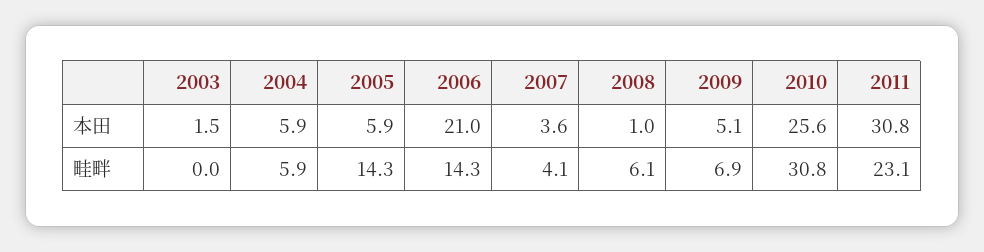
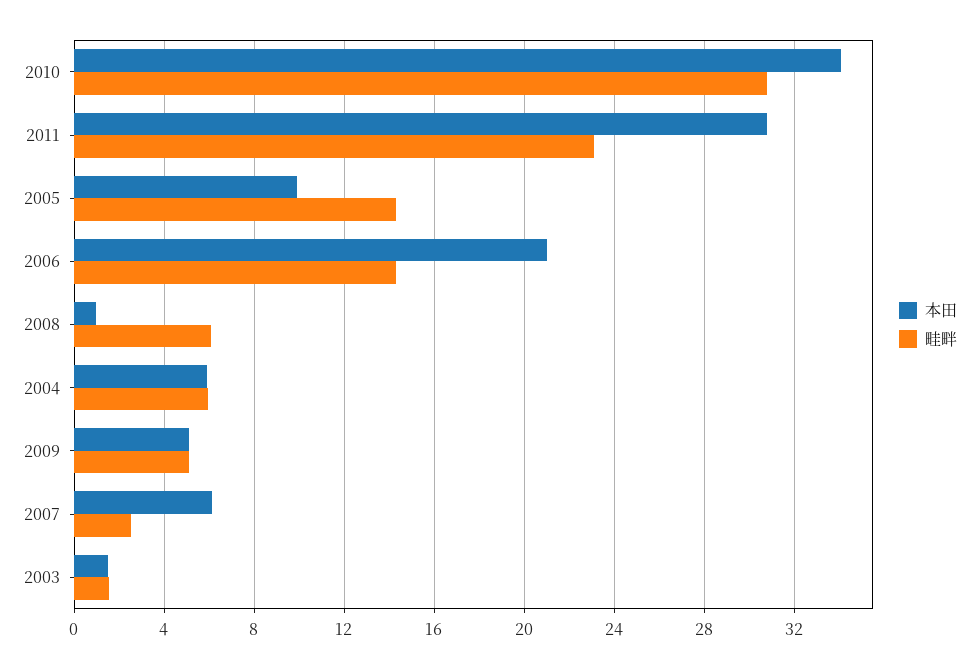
  {
    "本田": {
      "2003": 1.5,
      "2004": 5.9,
-     "2005": 5.9,
+     "2005": 10,
      "2006": 21,
-     "2007": 3.6,
+     "2007": 6,
      "2008": 1,
      "2009": 5.1,
-     "2010": 25.6,
+     "2010": 34,
      "2011": 30.8
    },
    "畦畔": {
-     "2003": 0,
+     "2003": 1.5,
      "2004": 5.9,
      "2005": 14.3,
      "2006": 14.3,
-     "2007": 4.1,
+     "2007": 2.5,
      "2008": 6.1,
-     "2009": 6.9,
+     "2009": 5,
      "2010": 30.8,
      "2011": 23.1
    }
  }

